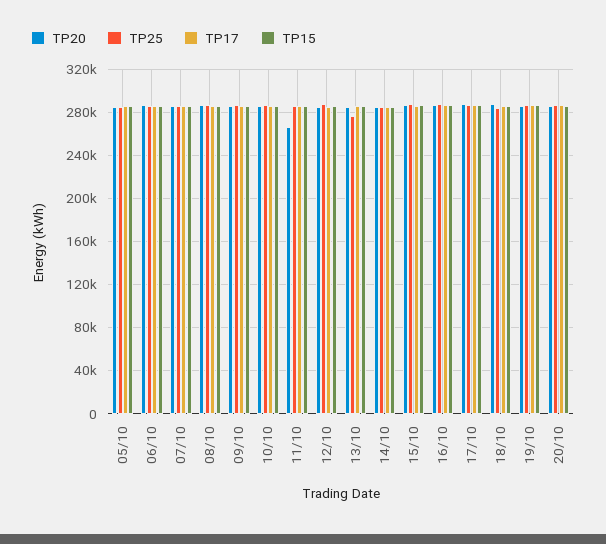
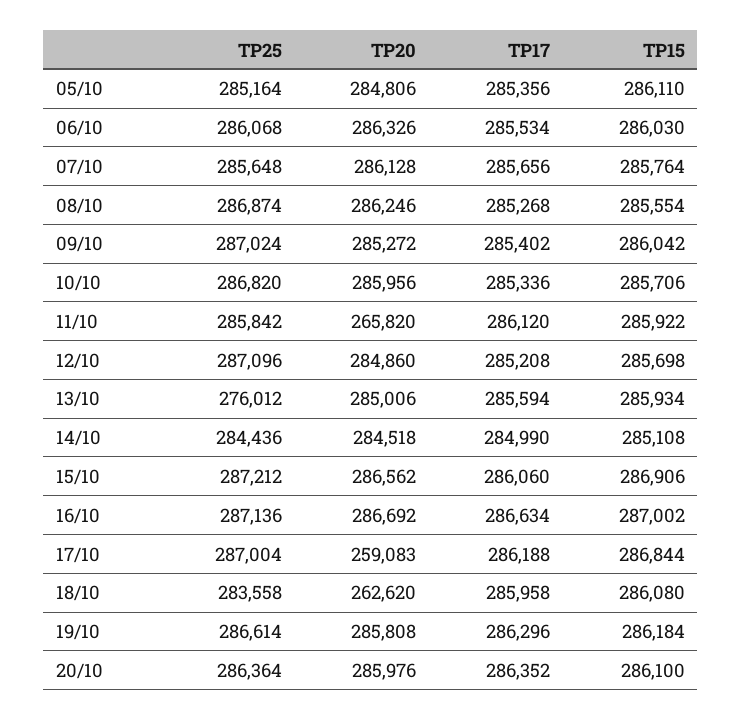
  {
    "TP20": {
      "05/10": 284806,
      "06/10": 286326,
      "07/10": 286128,
      "08/10": 286246,
      "09/10": 285272,
      "10/10": 285956,
      "11/10": 265820,
      "12/10": 284860,
      "13/10": 285006,
      "14/10": 284518,
      "15/10": 286562,
      "16/10": 286692,
-     "17/10": 290000,
+     "17/10": 259083,
-     "18/10": 290000,
+     "18/10": 262620,
      "19/10": 285808,
      "20/10": 285976
    },
    "TP25": {
      "05/10": 285164,
      "06/10": 286068,
      "07/10": 285648,
      "08/10": 286874,
      "09/10": 287024,
      "10/10": 286820,
      "11/10": 285842,
      "12/10": 287096,
      "13/10": 276012,
      "14/10": 284436,
      "15/10": 287212,
      "16/10": 287136,
      "17/10": 287004,
      "18/10": 283558,
      "19/10": 286614,
      "20/10": 286364
    },
    "TP17": {
      "05/10": 285356,
      "06/10": 285534,
      "07/10": 285656,
      "08/10": 285268,
      "09/10": 285402,
      "10/10": 285336,
      "11/10": 286120,
      "12/10": 285208,
      "13/10": 285594,
      "14/10": 284990,
      "15/10": 286060,
      "16/10": 286634,
      "17/10": 286188,
      "18/10": 285958,
      "19/10": 286296,
      "20/10": 286352
    },
    "TP15": {
      "05/10": 286110,
      "06/10": 286030,
      "07/10": 285764,
      "08/10": 285554,
      "09/10": 286042,
      "10/10": 285706,
      "11/10": 285922,
      "12/10": 285698,
      "13/10": 285934,
      "14/10": 285108,
      "15/10": 286906,
      "16/10": 287002,
      "17/10": 286844,
      "18/10": 286080,
      "19/10": 286184,
      "20/10": 286100
    }
  }

